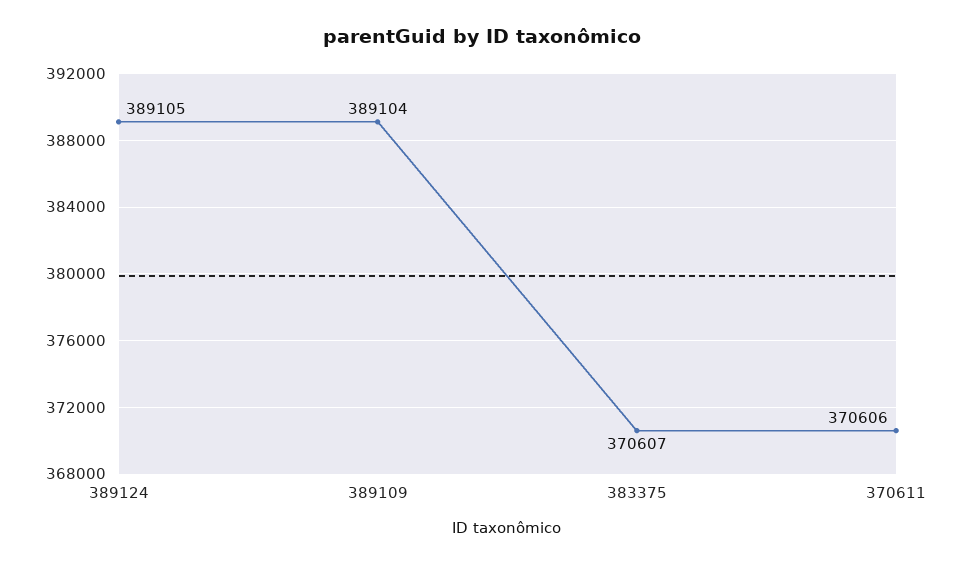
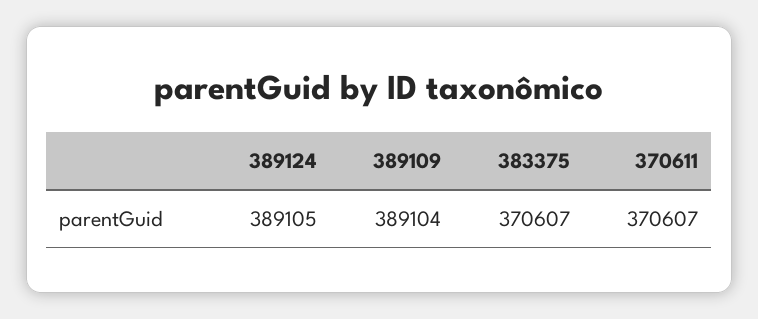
  {
    "389124": 389105,
    "389109": 389104,
    "383375": 370607,
-   "370611": 370606
+   "370611": 370607
  }

